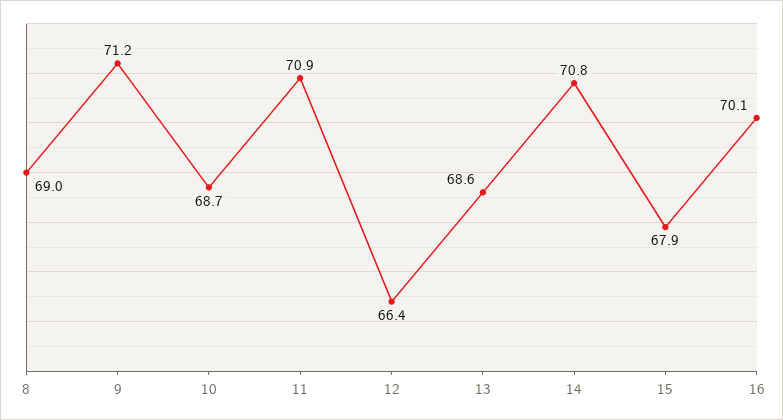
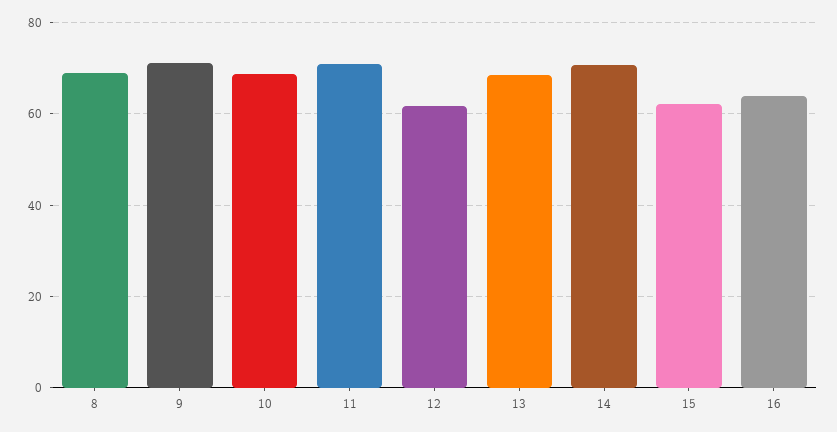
  {
    "8": 69,
    "9": 71.2,
    "10": 68.7,
    "11": 70.9,
-   "12": 66.4,
+   "12": 62,
    "13": 68.6,
    "14": 70.8,
-   "15": 67.9,
+   "15": 62,
-   "16": 70.1
+   "16": 64
  }

